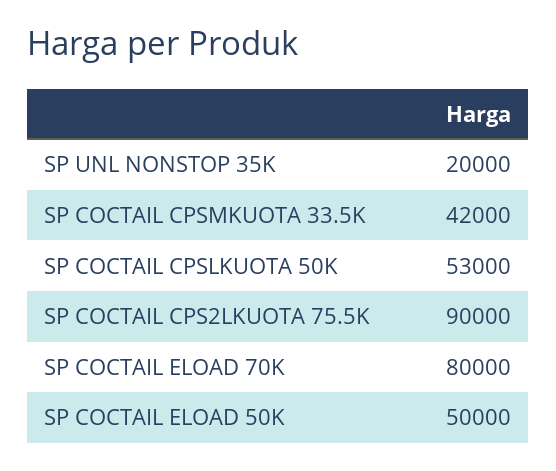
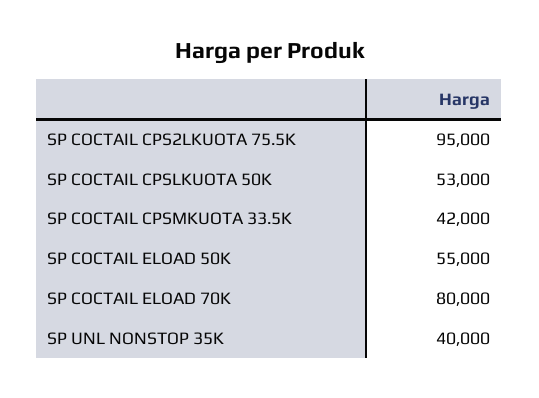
  {
-   "SP UNL NONSTOP 35K": 20000,
+   "SP UNL NONSTOP 35K": 40000,
    "SP COCTAIL CPSMKUOTA 33.5K": 42000,
    "SP COCTAIL CPSLKUOTA 50K": 53000,
-   "SP COCTAIL CPS2LKUOTA 75.5K": 90000,
+   "SP COCTAIL CPS2LKUOTA 75.5K": 95000,
    "SP COCTAIL ELOAD 70K": 80000,
-   "SP COCTAIL ELOAD 50K": 50000
+   "SP COCTAIL ELOAD 50K": 55000
  }

